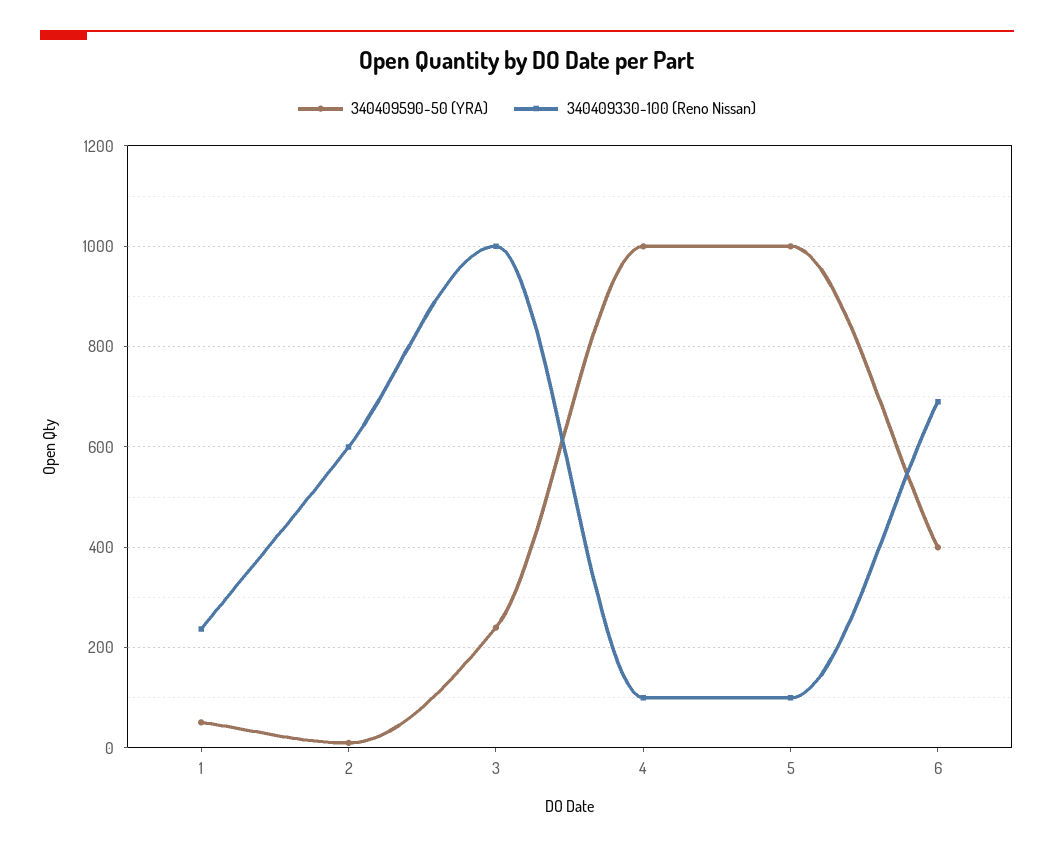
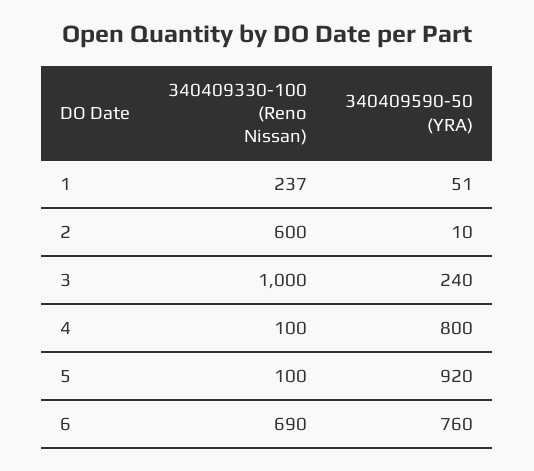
  {
    "340409590-50 (YRA)": {
      "1": 51,
      "2": 10,
      "3": 240,
-     "4": 1000,
+     "4": 800,
-     "5": 1000,
+     "5": 920,
-     "6": 400
+     "6": 760
    },
    "340409330-100 (Reno Nissan)": {
      "1": 237,
      "2": 600,
      "3": 1000,
      "4": 100,
      "5": 100,
      "6": 690
    }
  }

